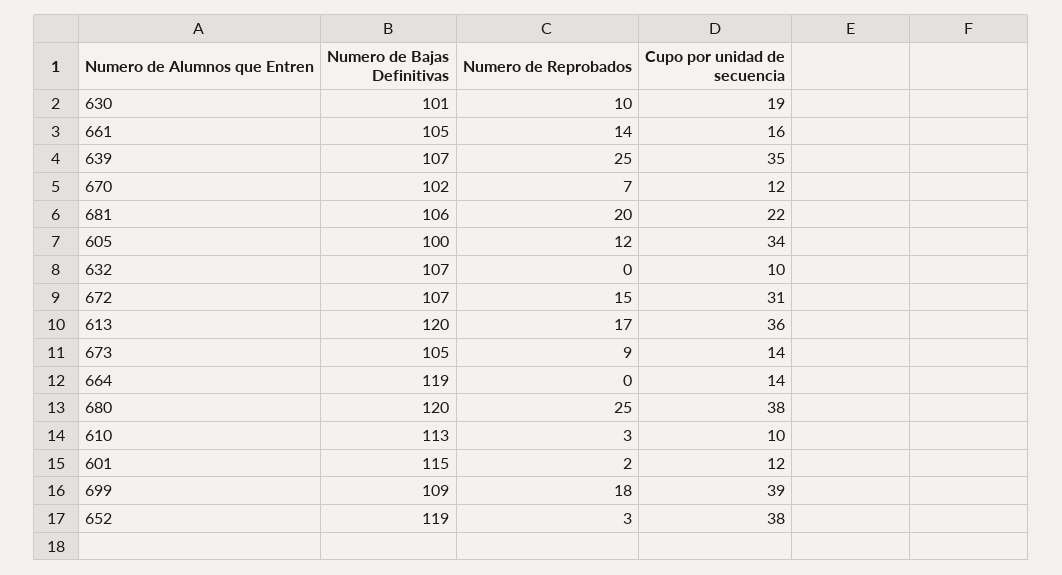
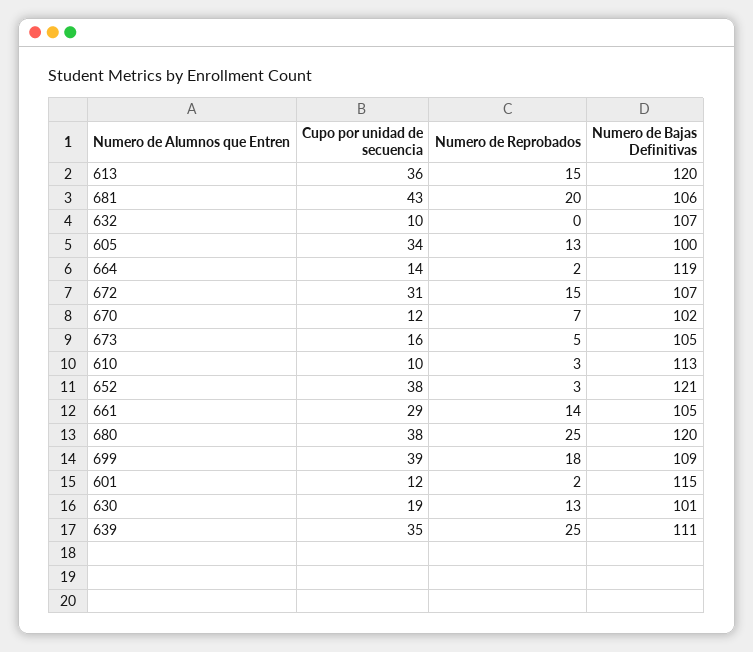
  {
    "Numero de Bajas Definitivas": {
      "630": 101,
      "661": 105,
-     "639": 107,
+     "639": 111,
      "670": 102,
      "681": 106,
      "605": 100,
      "632": 107,
      "672": 107,
      "613": 120,
      "673": 105,
      "664": 119,
      "680": 120,
      "610": 113,
      "601": 115,
      "699": 109,
-     "652": 119
+     "652": 121
    },
    "Numero de Reprobados": {
-     "630": 10,
+     "630": 13,
      "661": 14,
      "639": 25,
      "670": 7,
      "681": 20,
-     "605": 12,
+     "605": 13,
      "632": 0,
      "672": 15,
-     "613": 17,
+     "613": 15,
-     "673": 9,
+     "673": 5,
-     "664": 0,
+     "664": 2,
      "680": 25,
      "610": 3,
      "601": 2,
      "699": 18,
      "652": 3
    },
    "Cupo por unidad de secuencia": {
      "630": 19,
-     "661": 16,
+     "661": 29,
      "639": 35,
      "670": 12,
-     "681": 22,
+     "681": 43,
      "605": 34,
      "632": 10,
      "672": 31,
      "613": 36,
-     "673": 14,
+     "673": 16,
      "664": 14,
      "680": 38,
      "610": 10,
      "601": 12,
      "699": 39,
      "652": 38
    }
  }

